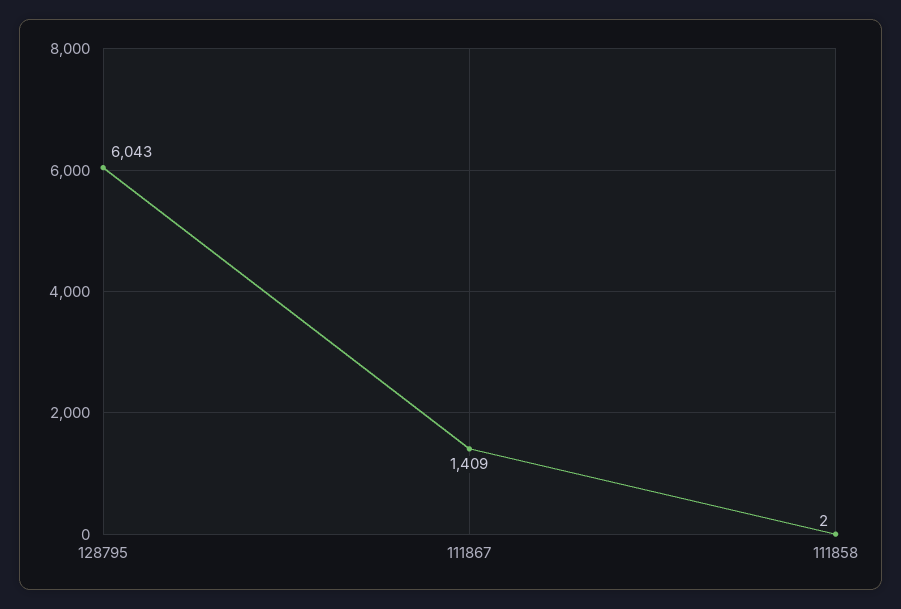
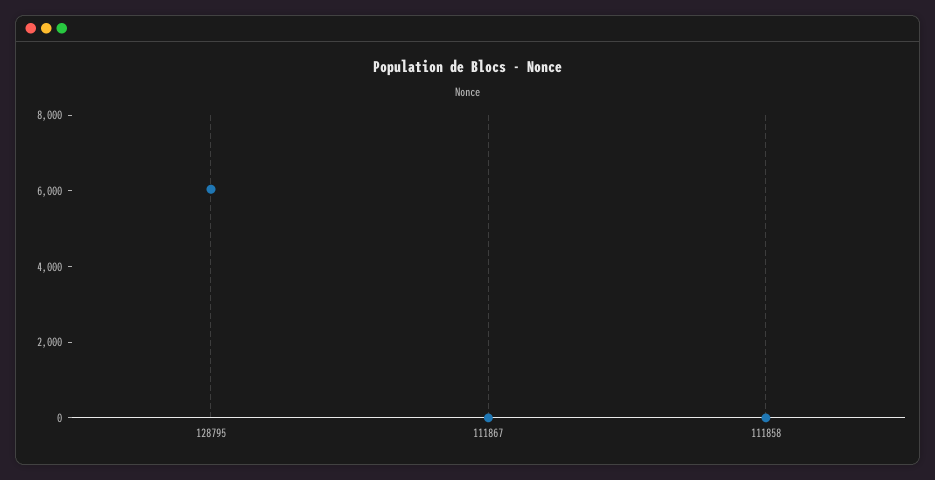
  {
    "128795": 6043,
-   "111867": 1409,
+   "111867": 0,
    "111858": 2
  }

